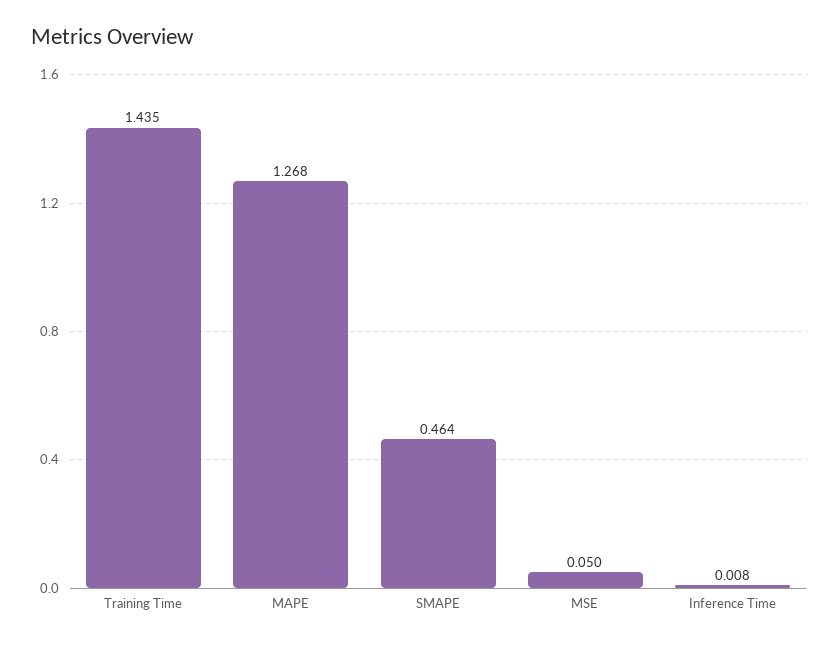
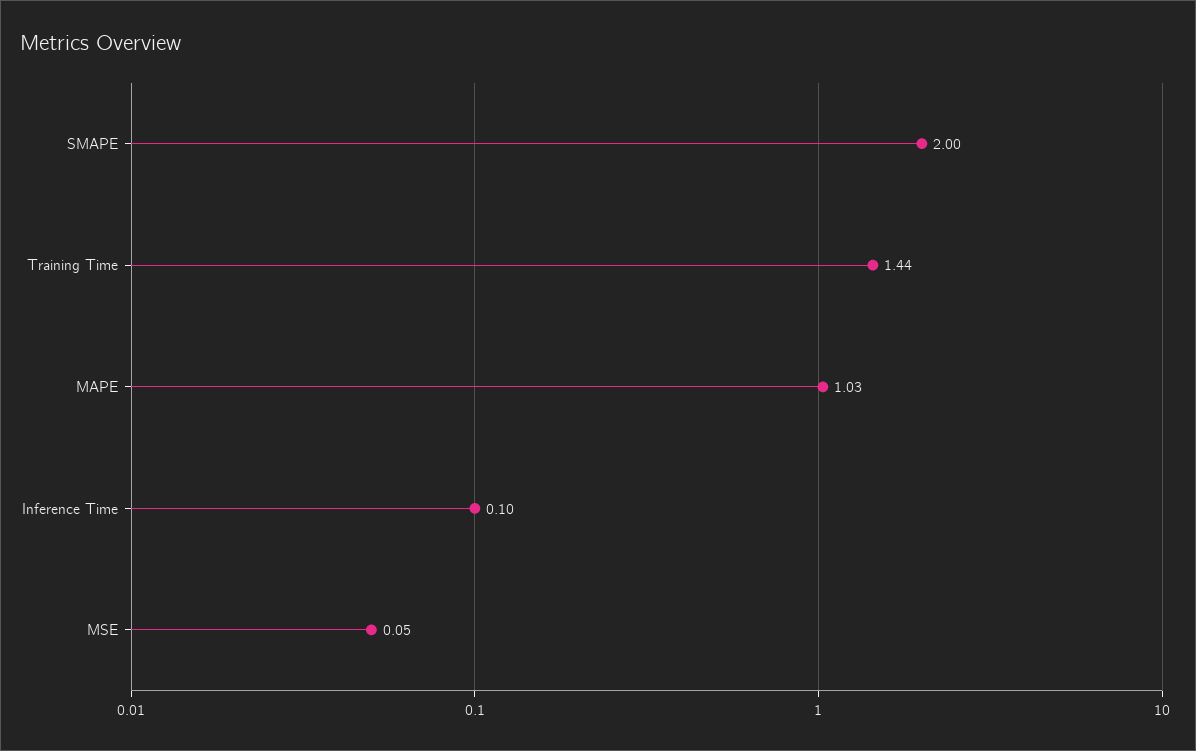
  {
    "Training Time": 1.435,
-   "MAPE": 1.268,
+   "MAPE": 1.03,
-   "SMAPE": 0.464,
+   "SMAPE": 2,
    "MSE": 0.05,
-   "Inference Time": 0.008
+   "Inference Time": 0.1
  }

